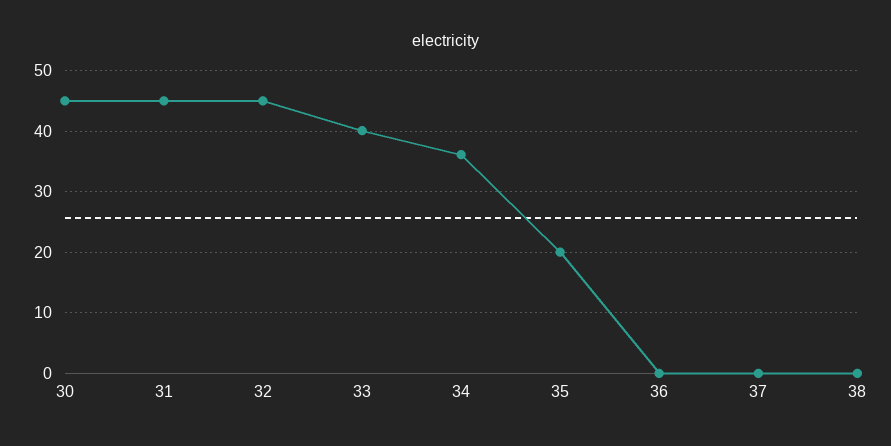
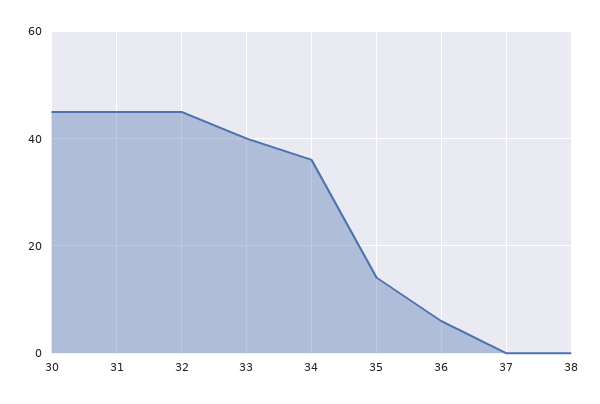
  {
    "30": 45,
    "31": 45,
    "32": 45,
    "33": 40,
    "34": 36,
-   "35": 20,
+   "35": 14,
-   "36": 0,
+   "36": 6,
    "37": 0,
    "38": 0
  }

